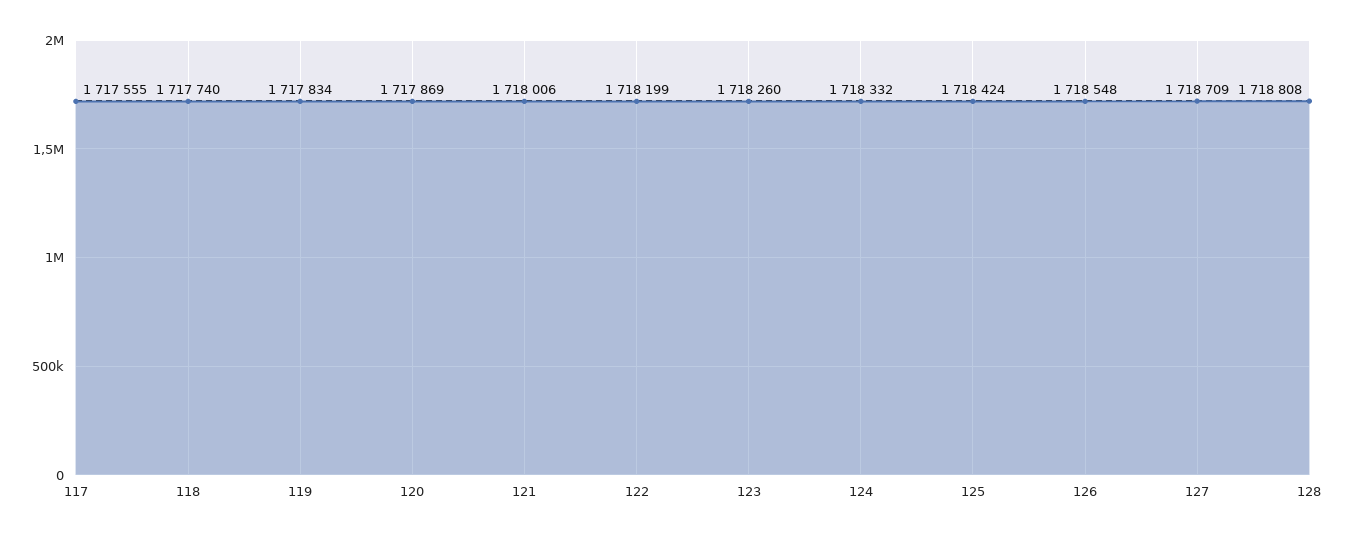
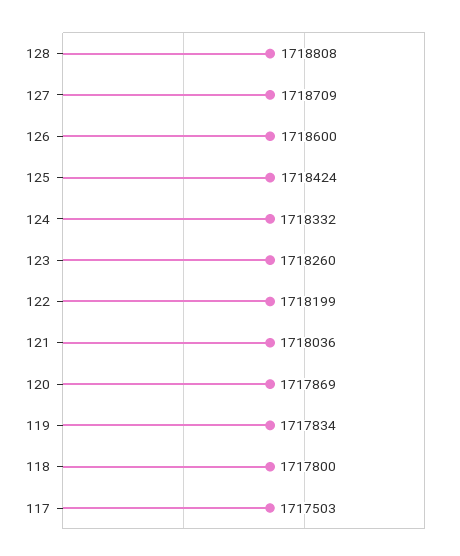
  {
-   "117": 1717555,
+   "117": 1717503,
-   "118": 1717740,
+   "118": 1717800,
    "119": 1717834,
    "120": 1717869,
-   "121": 1718006,
+   "121": 1718036,
    "122": 1718199,
    "123": 1718260,
    "124": 1718332,
    "125": 1718424,
-   "126": 1718548,
+   "126": 1718600,
    "127": 1718709,
    "128": 1718808
  }

